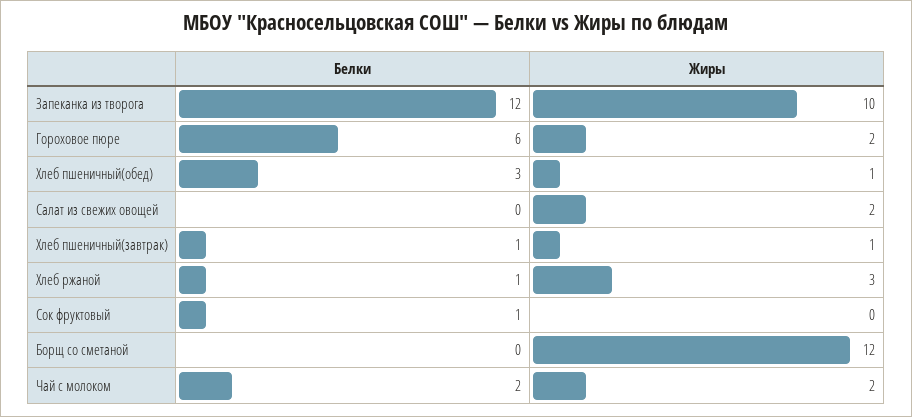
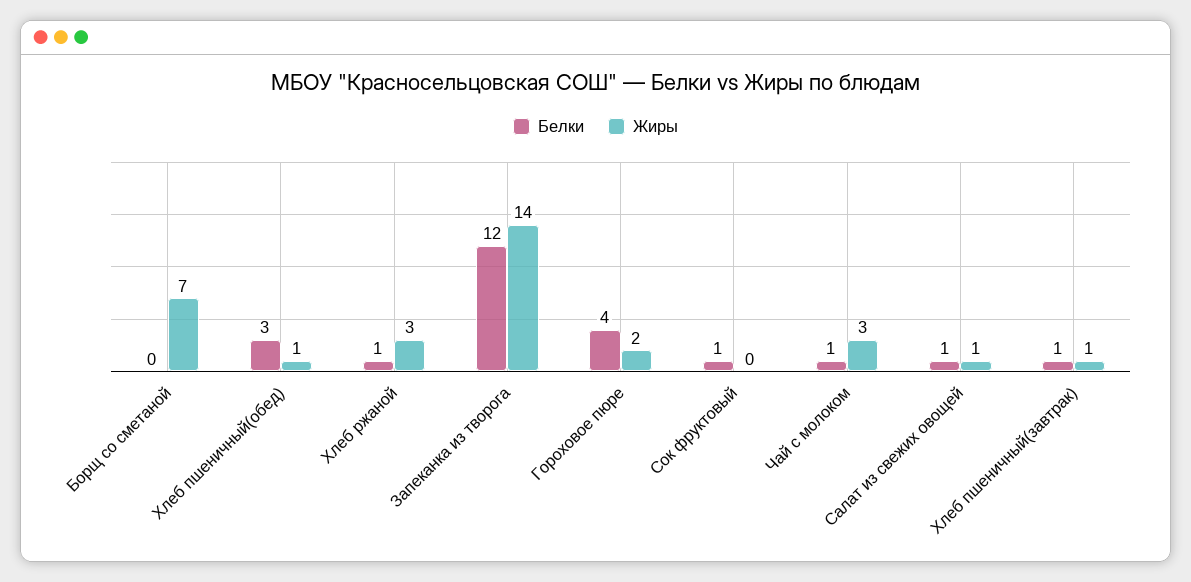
  {
    "Белки": {
      "Запеканка из творога": 12,
-     "Гороховое пюре": 6,
+     "Гороховое пюре": 4,
      "Хлеб пшеничный(обед)": 3,
-     "Салат из свежих овощей": 0,
+     "Салат из свежих овощей": 1,
      "Хлеб пшеничный(завтрак)": 1,
      "Хлеб ржаной": 1,
      "Сок фруктовый": 1,
      "Борщ со сметаной": 0,
-     "Чай с молоком": 2
+     "Чай с молоком": 1
    },
    "Жиры": {
-     "Запеканка из творога": 10,
+     "Запеканка из творога": 14,
      "Гороховое пюре": 2,
      "Хлеб пшеничный(обед)": 1,
-     "Салат из свежих овощей": 2,
+     "Салат из свежих овощей": 1,
      "Хлеб пшеничный(завтрак)": 1,
      "Хлеб ржаной": 3,
      "Сок фруктовый": 0,
-     "Борщ со сметаной": 12,
+     "Борщ со сметаной": 7,
-     "Чай с молоком": 2
+     "Чай с молоком": 3
    }
  }

